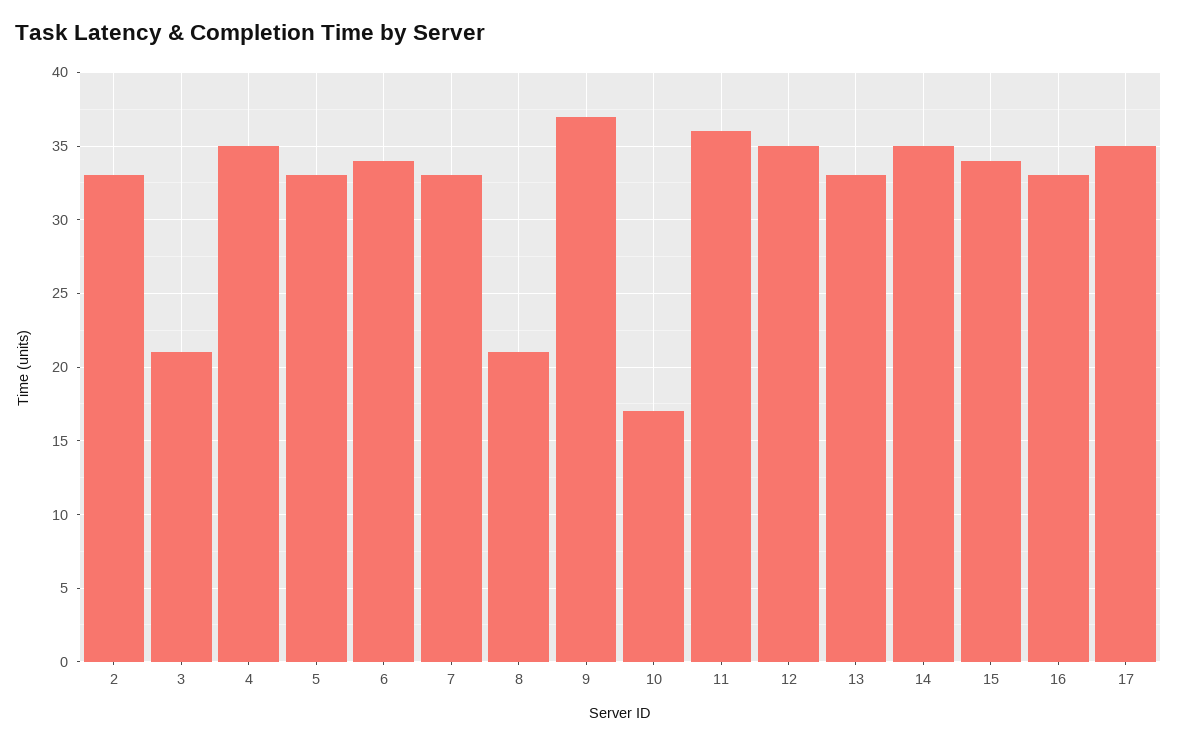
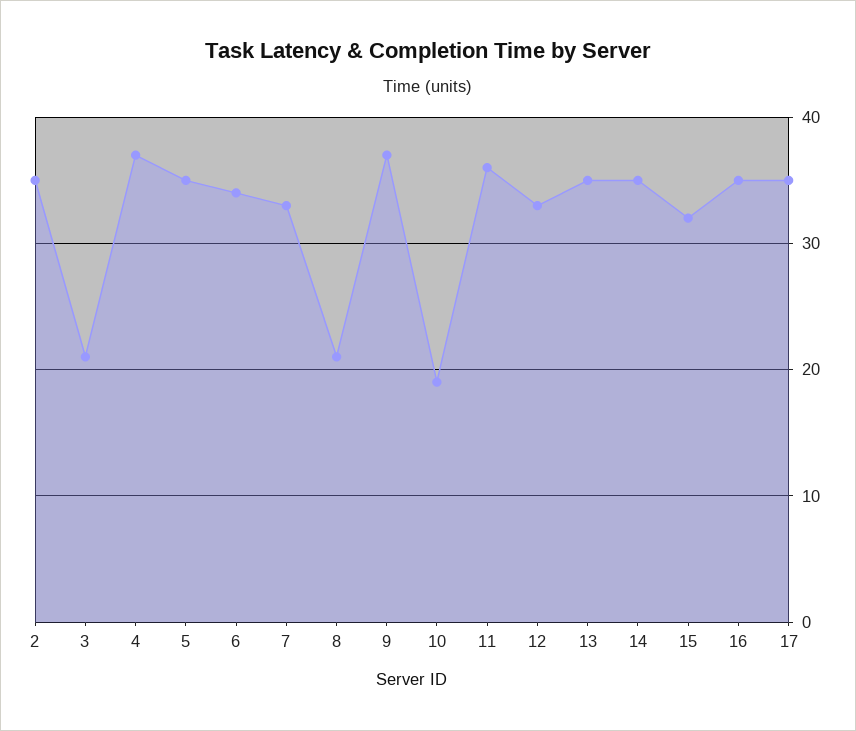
  {
-   "2": 33,
+   "2": 35,
    "3": 21,
-   "4": 35,
+   "4": 37,
-   "5": 33,
+   "5": 35,
    "6": 34,
    "7": 33,
    "8": 21,
    "9": 37,
-   "10": 17,
+   "10": 19,
    "11": 36,
-   "12": 35,
+   "12": 33,
-   "13": 33,
+   "13": 35,
    "14": 35,
-   "15": 34,
+   "15": 32,
-   "16": 33,
+   "16": 35,
    "17": 35
  }

